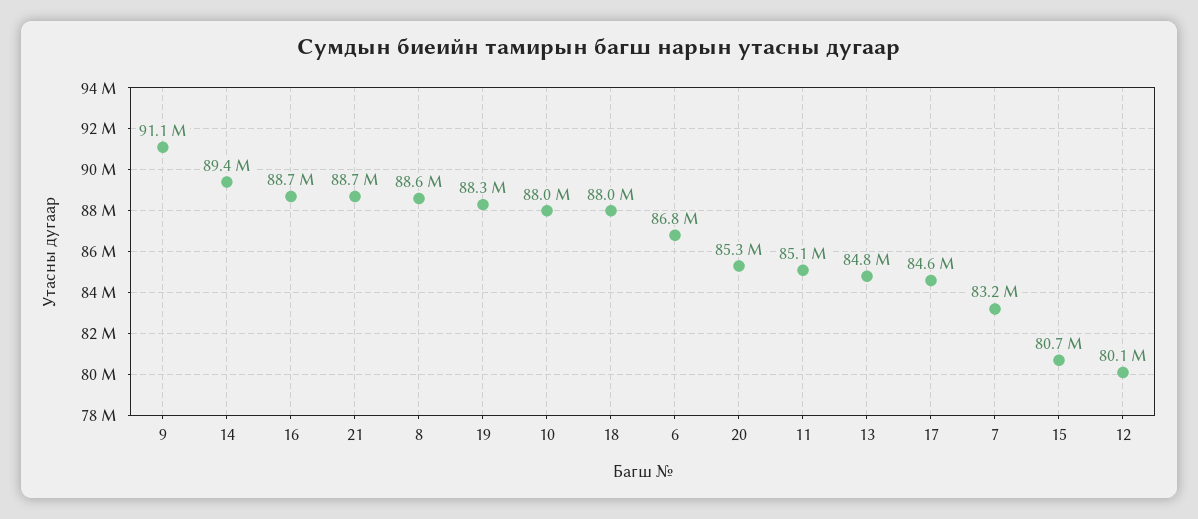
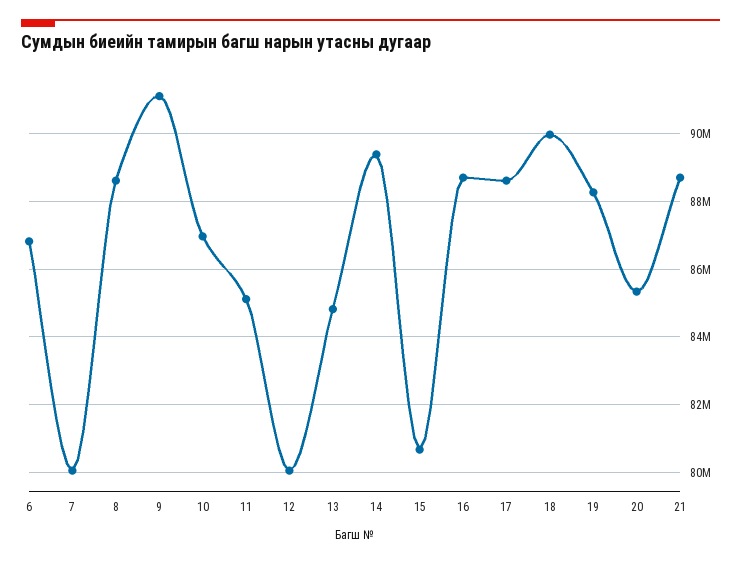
  {
    "9": 91100000,
    "14": 89400000,
    "16": 88700000,
    "21": 88700000,
    "8": 88600000,
    "19": 88300000,
-   "10": 88000000,
+   "10": 87000000,
-   "18": 88000000,
+   "18": 90000000,
    "6": 86800000,
    "20": 85300000,
    "11": 85100000,
    "13": 84800000,
-   "17": 84600000,
+   "17": 88600000,
-   "7": 83200000,
+   "7": 80000000,
    "15": 80700000,
    "12": 80100000
  }

